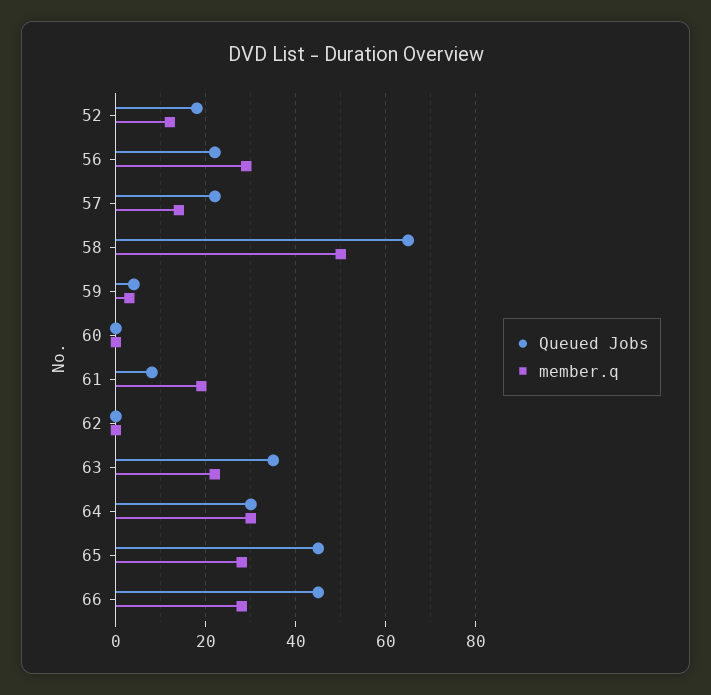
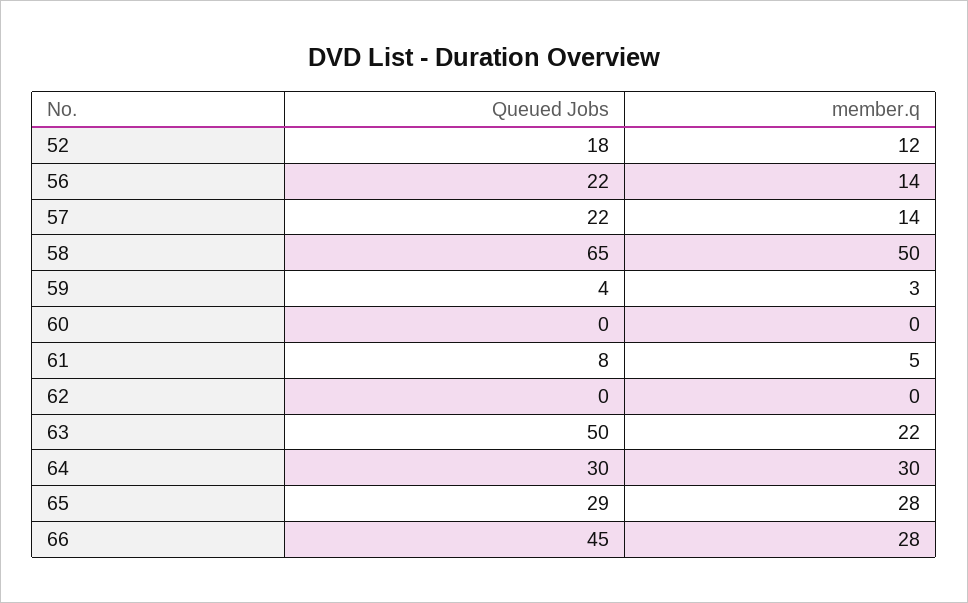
  {
    "Queued Jobs": {
      "52": 18,
      "56": 22,
      "57": 22,
      "58": 65,
      "59": 4,
      "60": 0,
      "61": 8,
      "62": 0,
-     "63": 35,
+     "63": 50,
      "64": 30,
-     "65": 45,
+     "65": 29,
      "66": 45
    },
    "member.q": {
      "52": 12,
-     "56": 30,
+     "56": 14,
      "57": 14,
      "58": 50,
      "59": 3,
      "60": 0,
-     "61": 20,
+     "61": 5,
      "62": 0,
      "63": 22,
      "64": 30,
      "65": 28,
      "66": 28
    }
  }

